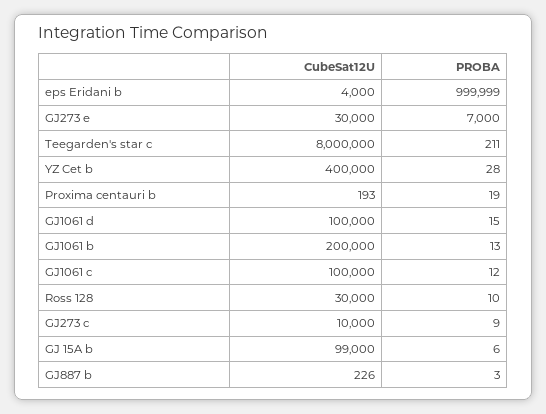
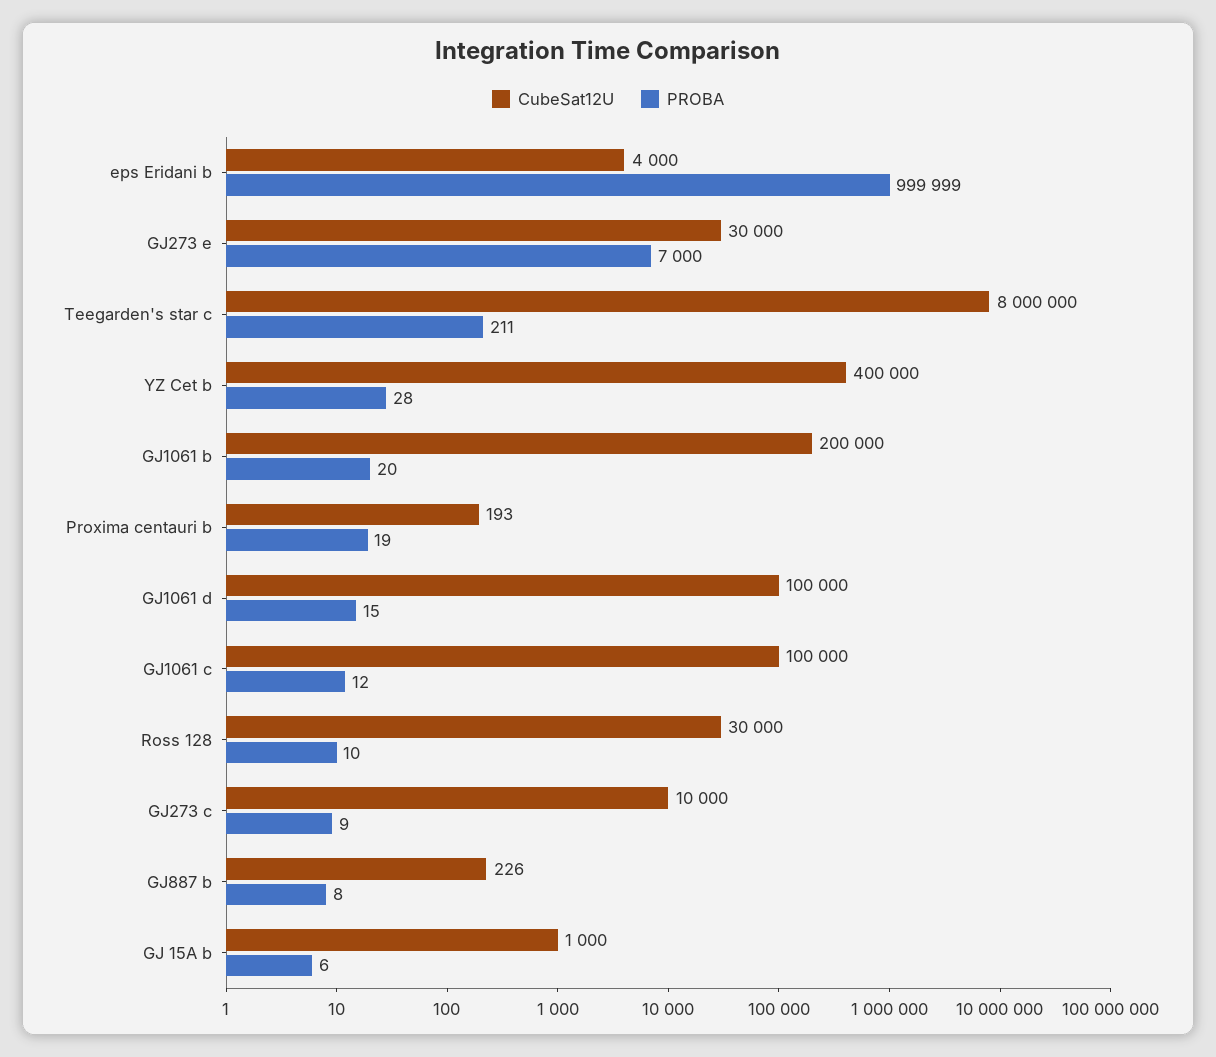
  {
    "CubeSat12U": {
      "eps Eridani b": 4000,
      "GJ273 e": 30000,
      "Teegarden's star c": 8000000,
      "YZ Cet b": 400000,
      "Proxima centauri b": 193,
      "GJ1061 d": 100000,
      "GJ1061 b": 200000,
      "GJ1061 c": 100000,
      "Ross 128": 30000,
      "GJ273 c": 10000,
-     "GJ 15A b": 99000,
+     "GJ 15A b": 1000,
      "GJ887 b": 226
    },
    "PROBA": {
      "eps Eridani b": 999999,
      "GJ273 e": 7000,
      "Teegarden's star c": 211,
      "YZ Cet b": 28,
      "Proxima centauri b": 19,
      "GJ1061 d": 15,
-     "GJ1061 b": 13,
+     "GJ1061 b": 20,
      "GJ1061 c": 12,
      "Ross 128": 10,
      "GJ273 c": 9,
      "GJ 15A b": 6,
-     "GJ887 b": 3
+     "GJ887 b": 8
    }
  }

